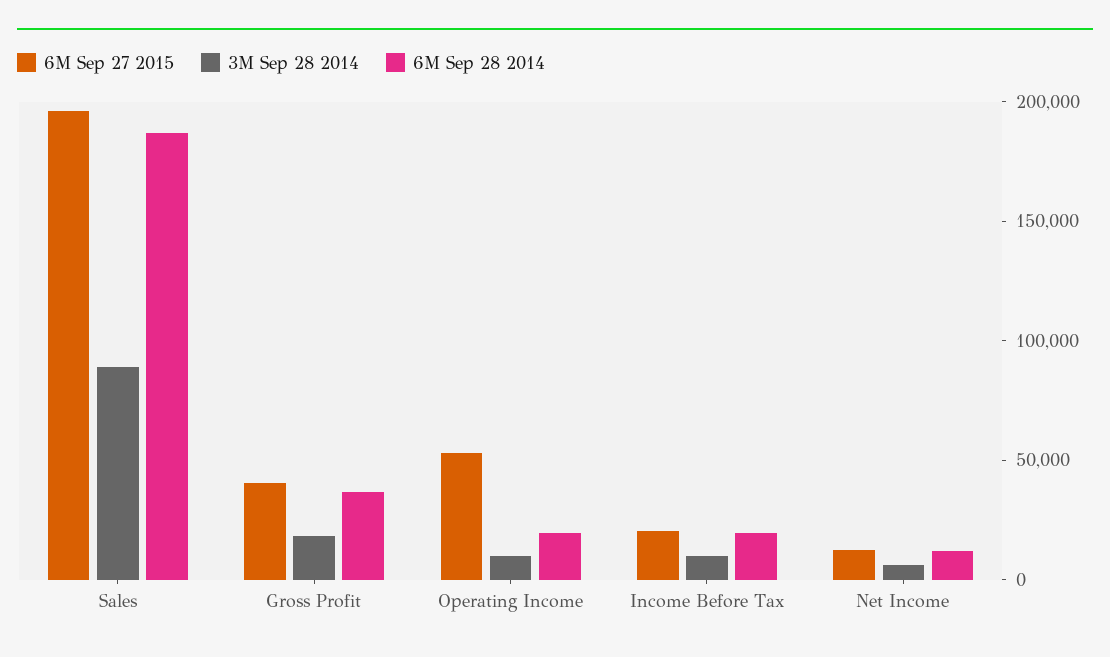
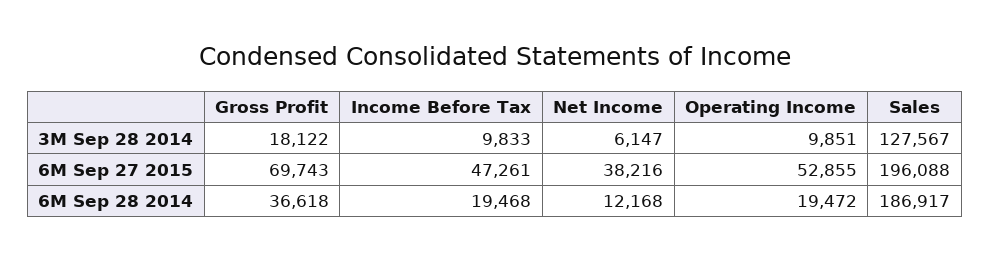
  {
    "6M Sep 27 2015": {
      "Sales": 196088,
-     "Gross Profit": 40000,
+     "Gross Profit": 69743,
      "Operating Income": 52855,
-     "Income Before Tax": 20000,
+     "Income Before Tax": 47261,
-     "Net Income": 10000
+     "Net Income": 38216
    },
    "3M Sep 28 2014": {
-     "Sales": 90000,
+     "Sales": 127567,
      "Gross Profit": 18122,
      "Operating Income": 9851,
      "Income Before Tax": 9833,
      "Net Income": 6147
    },
    "6M Sep 28 2014": {
      "Sales": 186917,
      "Gross Profit": 36618,
      "Operating Income": 19472,
      "Income Before Tax": 19468,
      "Net Income": 12168
    }
  }

